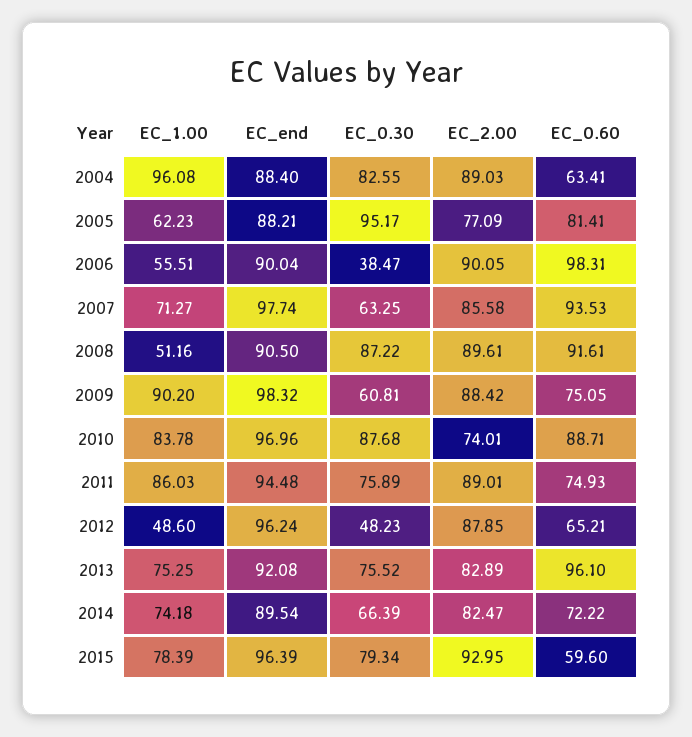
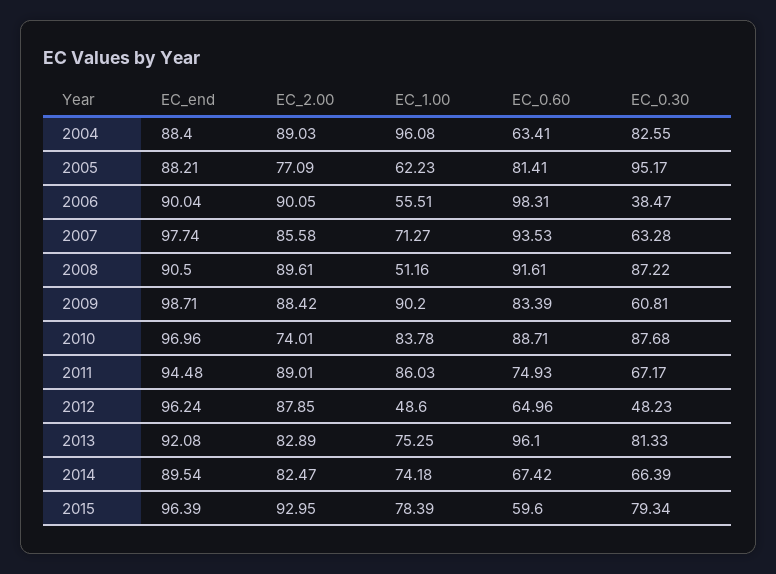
  {
    "EC_1.00": {
      "2004": 96.08,
      "2005": 62.23,
      "2006": 55.51,
      "2007": 71.27,
      "2008": 51.16,
      "2009": 90.2,
      "2010": 83.78,
      "2011": 86.03,
      "2012": 48.6,
      "2013": 75.25,
      "2014": 74.18,
      "2015": 78.39
    },
    "EC_end": {
      "2004": 88.4,
      "2005": 88.21,
      "2006": 90.04,
      "2007": 97.74,
      "2008": 90.5,
-     "2009": 98.32,
+     "2009": 98.71,
      "2010": 96.96,
      "2011": 94.48,
      "2012": 96.24,
      "2013": 92.08,
      "2014": 89.54,
      "2015": 96.39
    },
    "EC_0.30": {
      "2004": 82.55,
      "2005": 95.17,
      "2006": 38.47,
-     "2007": 63.25,
+     "2007": 63.28,
      "2008": 87.22,
      "2009": 60.81,
      "2010": 87.68,
-     "2011": 75.89,
+     "2011": 67.17,
      "2012": 48.23,
-     "2013": 75.52,
+     "2013": 81.33,
      "2014": 66.39,
      "2015": 79.34
    },
    "EC_2.00": {
      "2004": 89.03,
      "2005": 77.09,
      "2006": 90.05,
      "2007": 85.58,
      "2008": 89.61,
      "2009": 88.42,
      "2010": 74.01,
      "2011": 89.01,
      "2012": 87.85,
      "2013": 82.89,
      "2014": 82.47,
      "2015": 92.95
    },
    "EC_0.60": {
      "2004": 63.41,
      "2005": 81.41,
      "2006": 98.31,
      "2007": 93.53,
      "2008": 91.61,
-     "2009": 75.05,
+     "2009": 83.39,
      "2010": 88.71,
      "2011": 74.93,
-     "2012": 65.21,
+     "2012": 64.96,
      "2013": 96.1,
-     "2014": 72.22,
+     "2014": 67.42,
      "2015": 59.6
    }
  }

